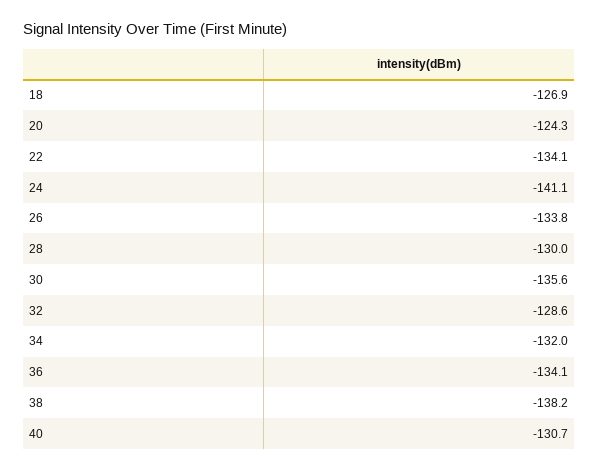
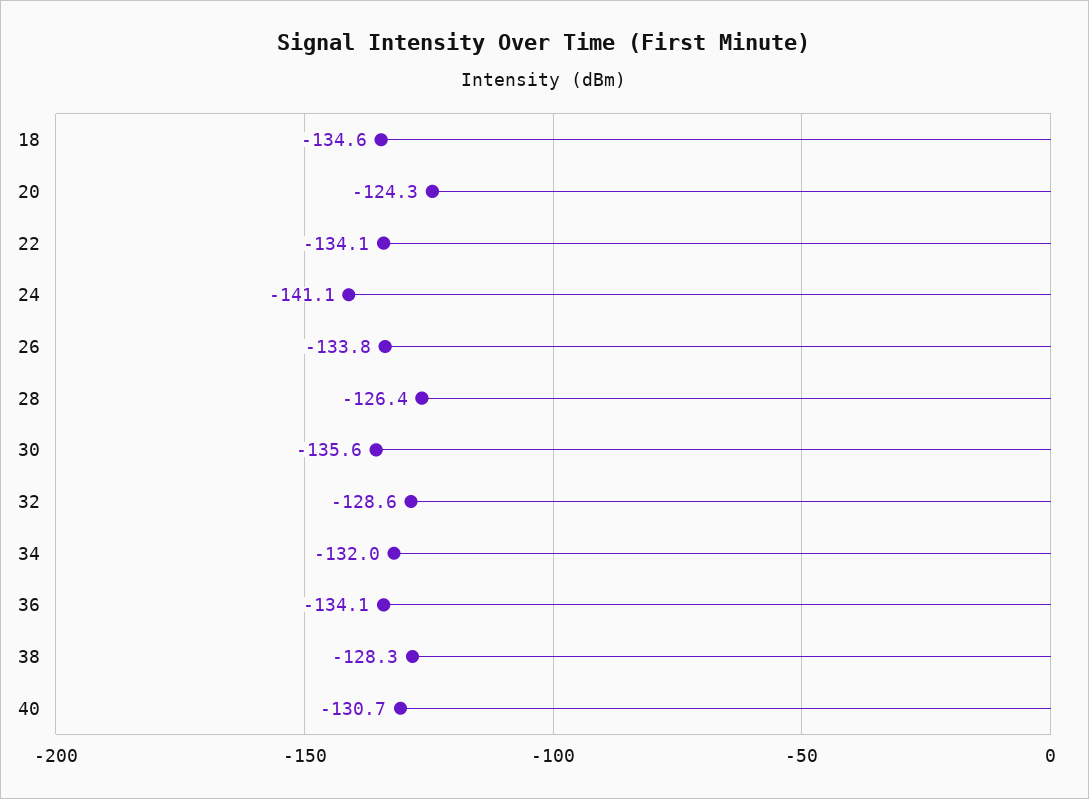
  {
-   "18": -126.9,
+   "18": -134.6,
    "20": -124.3,
    "22": -134.1,
    "24": -141.1,
    "26": -133.8,
-   "28": -130,
+   "28": -126.4,
    "30": -135.6,
    "32": -128.6,
    "34": -132,
    "36": -134.1,
-   "38": -138.2,
+   "38": -128.3,
    "40": -130.7
  }

